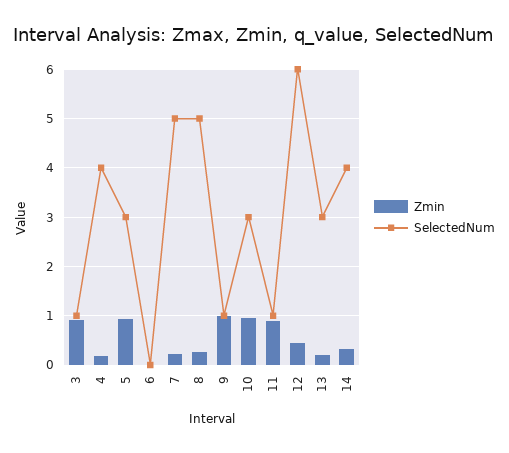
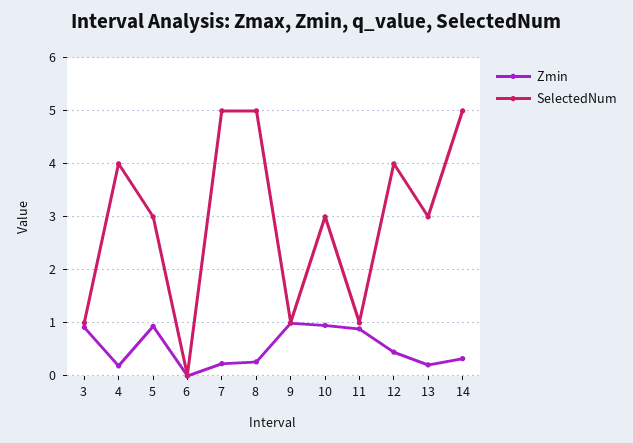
  {
    "Zmin": {
      "3": 1,
      "4": 0.2,
      "5": 1,
      "6": 0,
      "7": 0.2,
      "8": 0.2,
      "9": 1,
      "10": 1,
      "11": 0.8,
      "12": 0.4,
      "13": 0.2,
      "14": 0.4
    },
    "SelectedNum": {
      "3": 1,
      "4": 4,
      "5": 3,
      "6": 0,
      "7": 5,
      "8": 5,
      "9": 1,
      "10": 3,
      "11": 1,
-     "12": 6,
+     "12": 4,
      "13": 3,
-     "14": 4
+     "14": 5
    }
  }

